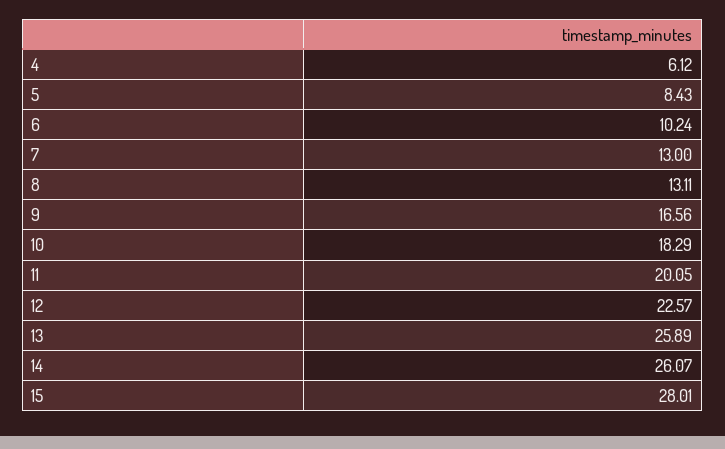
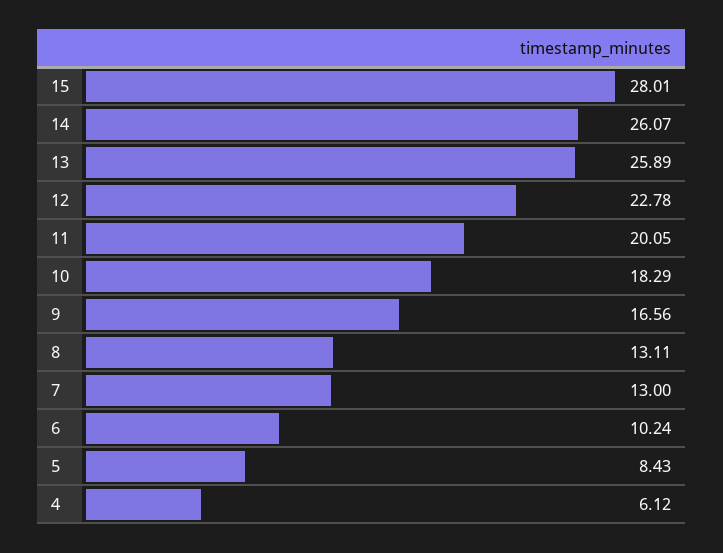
  {
    "4": 6.12,
    "5": 8.43,
    "6": 10.24,
    "7": 13,
    "8": 13.11,
    "9": 16.56,
    "10": 18.29,
    "11": 20.05,
-   "12": 22.57,
+   "12": 22.78,
    "13": 25.89,
    "14": 26.07,
    "15": 28.01
  }

